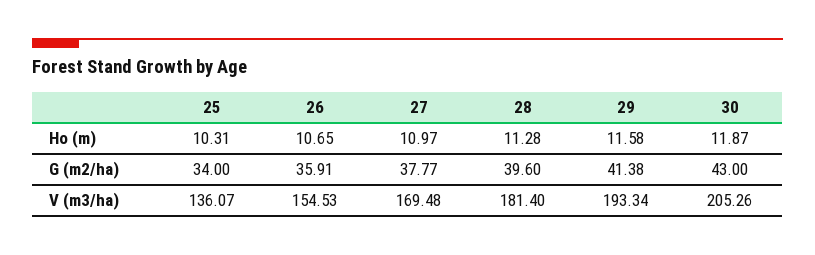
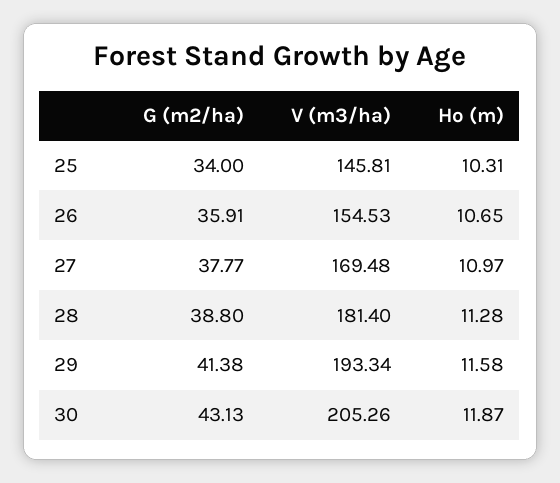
  {
    "25": {
      "Ho (m)": 10.31,
      "G (m2/ha)": 34,
-     "V (m3/ha)": 136.07
+     "V (m3/ha)": 145.81
    },
    "26": {
      "Ho (m)": 10.65,
      "G (m2/ha)": 35.91,
      "V (m3/ha)": 154.53
    },
    "27": {
      "Ho (m)": 10.97,
      "G (m2/ha)": 37.77,
      "V (m3/ha)": 169.48
    },
    "28": {
      "Ho (m)": 11.28,
-     "G (m2/ha)": 39.6,
+     "G (m2/ha)": 38.8,
      "V (m3/ha)": 181.4
    },
    "29": {
      "Ho (m)": 11.58,
      "G (m2/ha)": 41.38,
      "V (m3/ha)": 193.34
    },
    "30": {
      "Ho (m)": 11.87,
-     "G (m2/ha)": 43,
+     "G (m2/ha)": 43.13,
      "V (m3/ha)": 205.26
    }
  }

